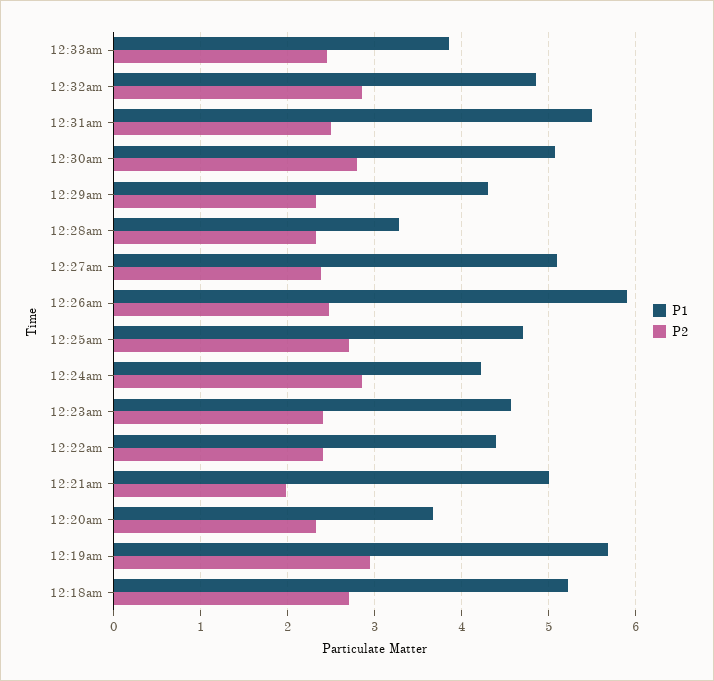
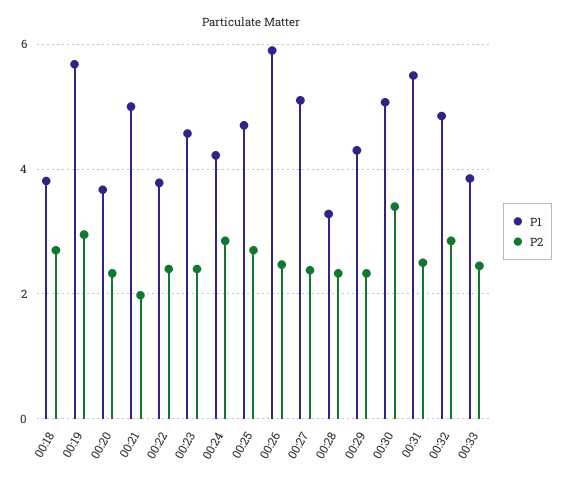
  {
    "P1": {
      "12:33am": 3.9,
      "12:32am": 4.9,
      "12:31am": 5.5,
      "12:30am": 5.1,
      "12:29am": 4.3,
      "12:28am": 3.3,
      "12:27am": 5.1,
      "12:26am": 5.9,
      "12:25am": 4.7,
      "12:24am": 4.2,
      "12:23am": 4.6,
-     "12:22am": 4.4,
+     "12:22am": 3.8,
      "12:21am": 5,
      "12:20am": 3.7,
      "12:19am": 5.7,
-     "12:18am": 5.2
+     "12:18am": 3.8
    },
    "P2": {
      "12:33am": 2.5,
      "12:32am": 2.9,
      "12:31am": 2.5,
-     "12:30am": 2.8,
+     "12:30am": 3.4,
      "12:29am": 2.3,
      "12:28am": 2.3,
      "12:27am": 2.4,
      "12:26am": 2.5,
      "12:25am": 2.7,
      "12:24am": 2.9,
      "12:23am": 2.4,
      "12:22am": 2.4,
      "12:21am": 2,
      "12:20am": 2.3,
      "12:19am": 3,
      "12:18am": 2.7
    }
  }

